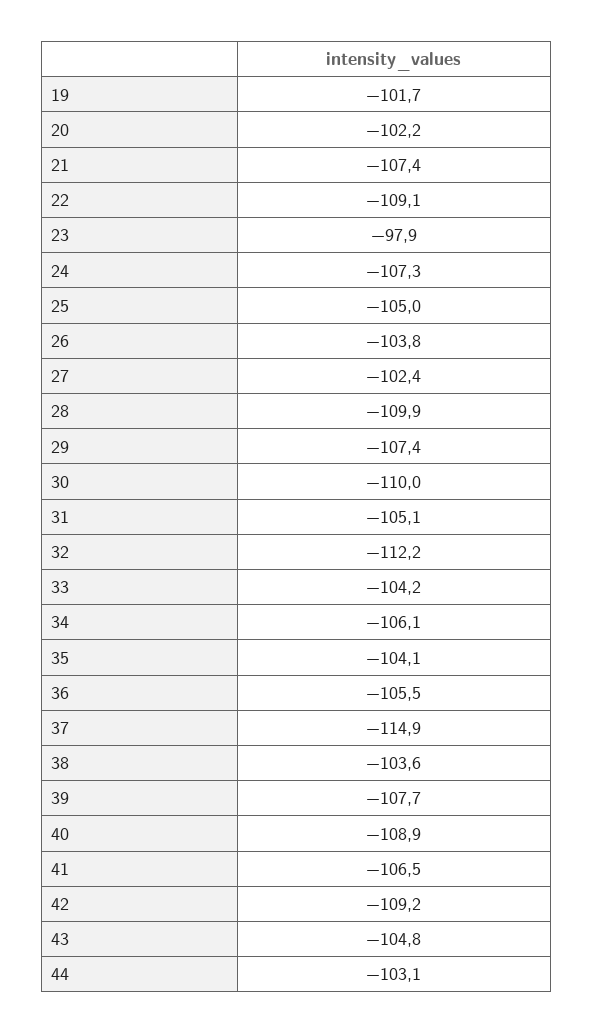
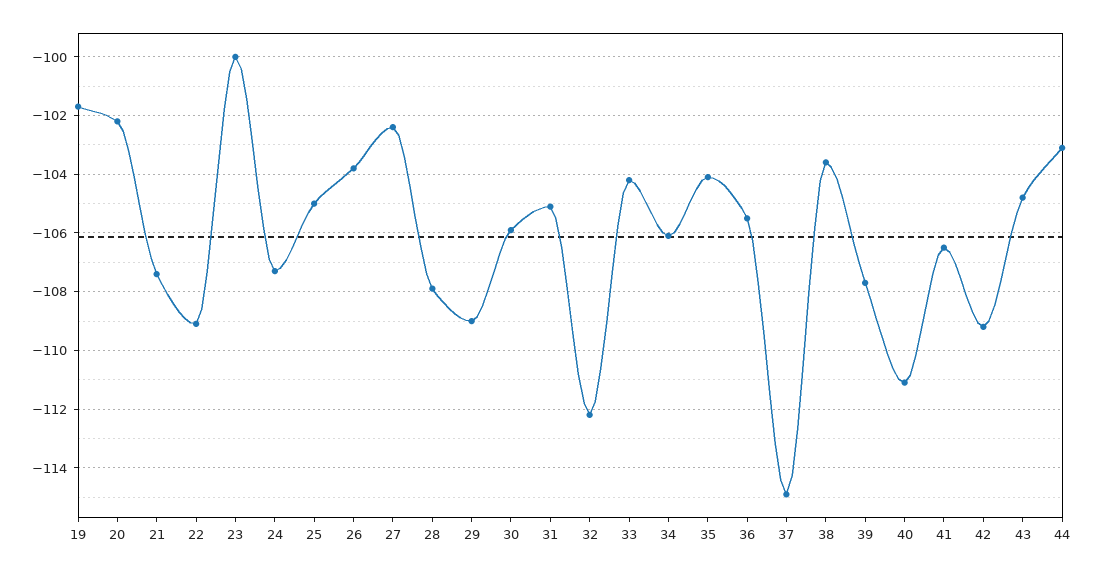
  {
    "19": -101.7,
    "20": -102.2,
    "21": -107.4,
    "22": -109.1,
-   "23": -97.9,
+   "23": -100,
    "24": -107.3,
    "25": -105,
    "26": -103.8,
    "27": -102.4,
-   "28": -109.9,
+   "28": -108,
-   "29": -107.4,
+   "29": -109,
-   "30": -110,
+   "30": -106,
    "31": -105.1,
    "32": -112.2,
    "33": -104.2,
    "34": -106.1,
    "35": -104.1,
    "36": -105.5,
    "37": -114.9,
    "38": -103.6,
    "39": -107.7,
-   "40": -108.9,
+   "40": -111,
    "41": -106.5,
    "42": -109.2,
    "43": -104.8,
    "44": -103.1
  }

